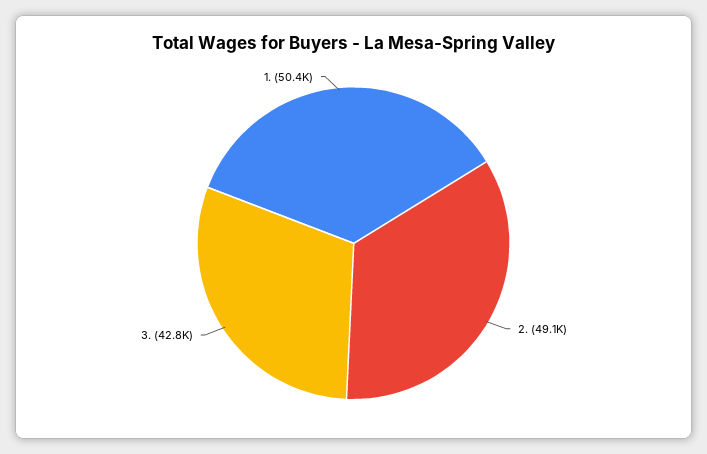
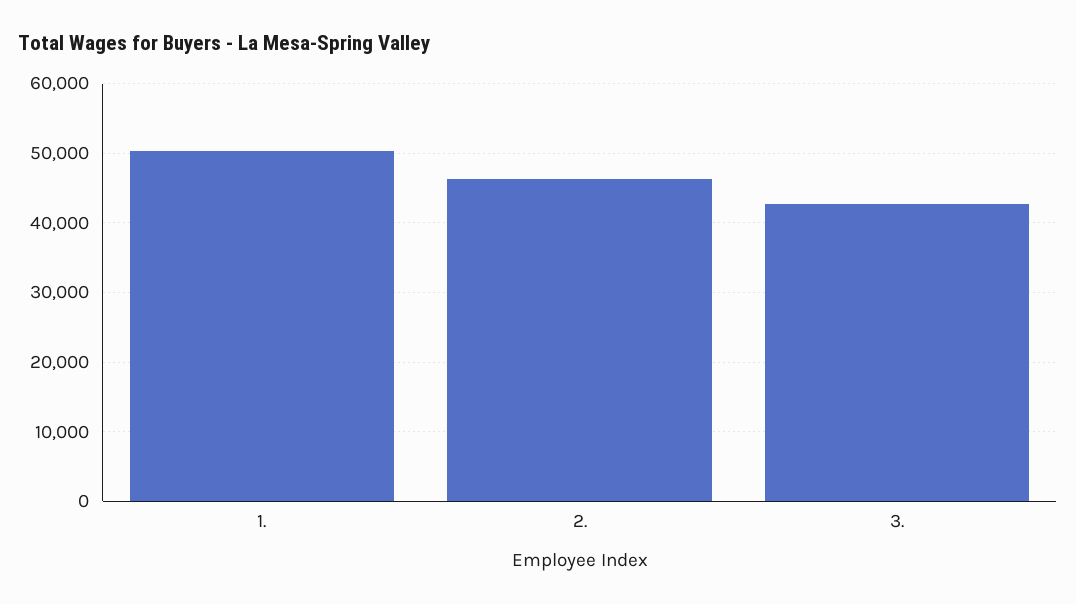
  {
-   "2.": 49100,
+   "2.": 46000,
    "3.": 42800,
    "1.": 50400
  }

